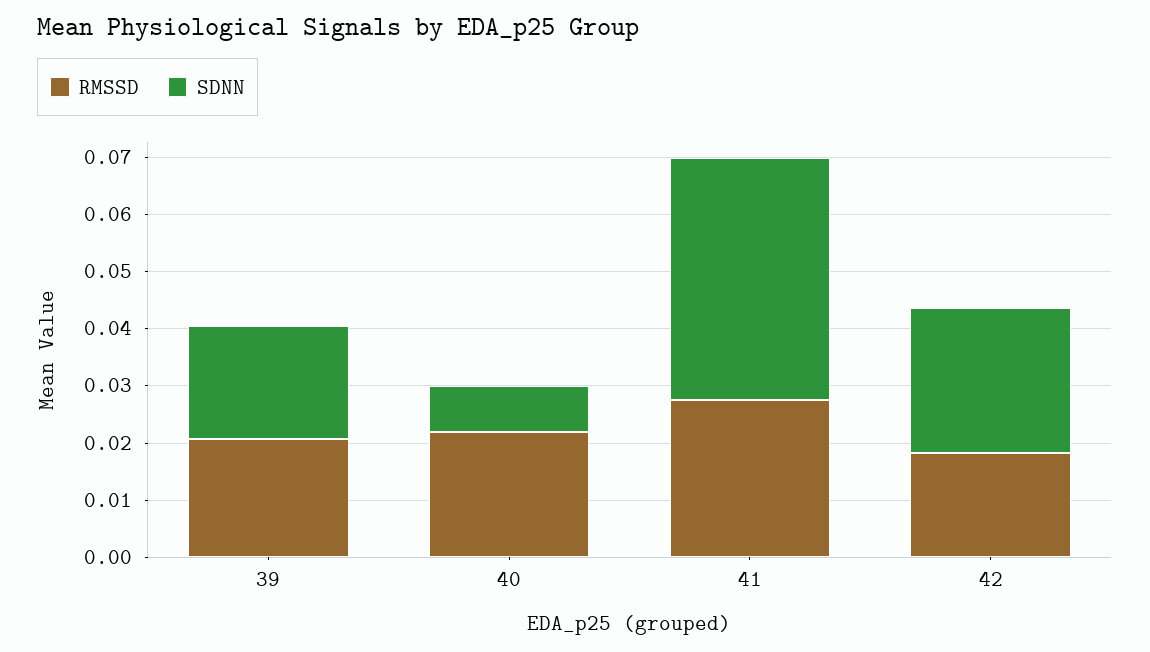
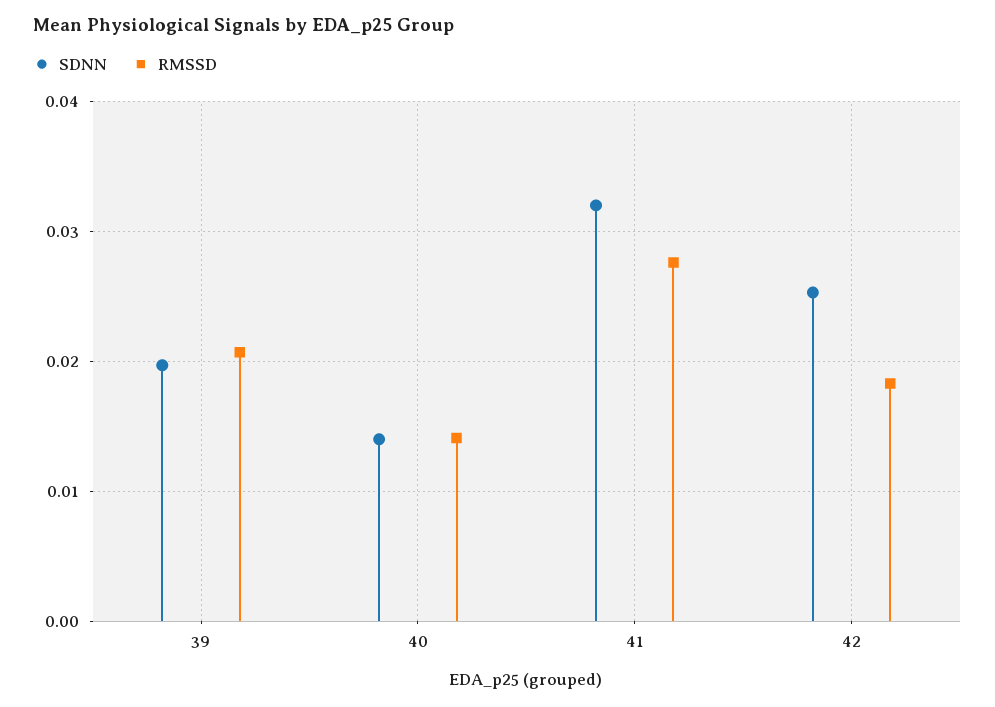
  {
    "RMSSD": {
      "39": 0.021,
-     "40": 0.022,
+     "40": 0.014,
      "41": 0.028,
      "42": 0.018
    },
    "SDNN": {
      "39": 0.02,
-     "40": 0.008,
+     "40": 0.014,
-     "41": 0.042,
+     "41": 0.032,
      "42": 0.025
    }
  }

